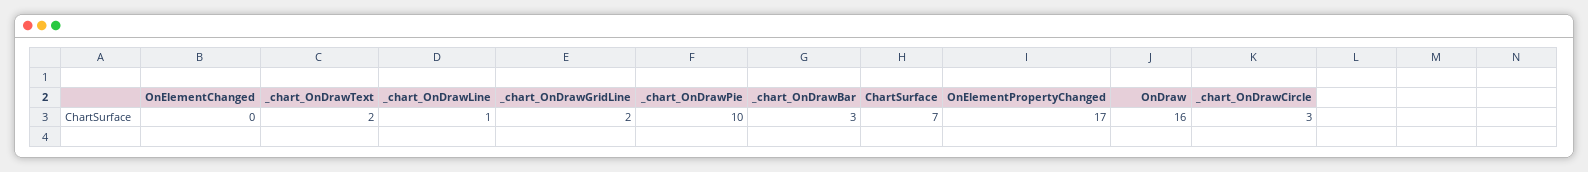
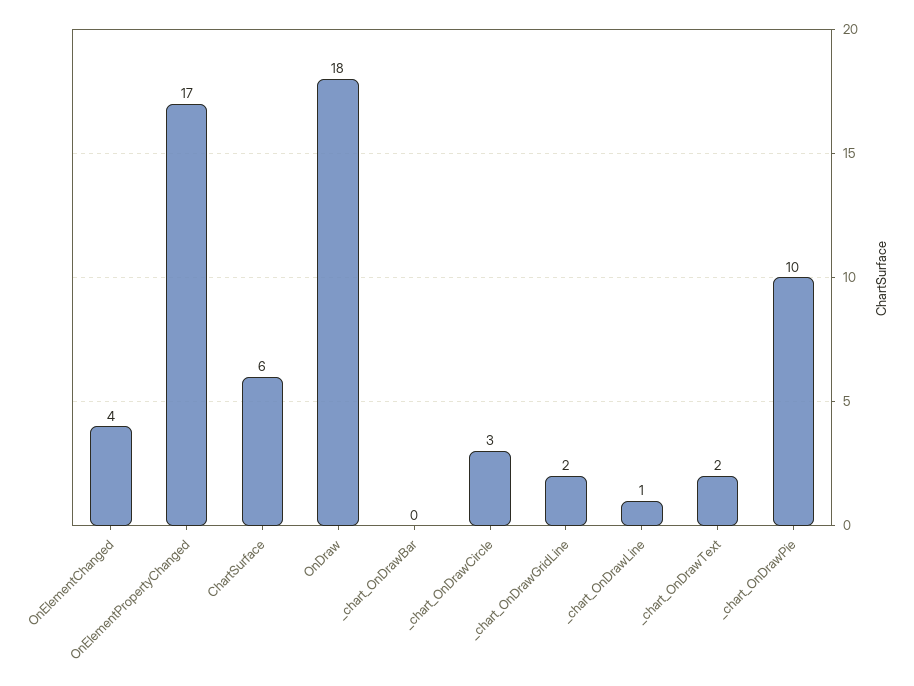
  {
-   "OnElementChanged": 0,
+   "OnElementChanged": 4,
    "_chart_OnDrawText": 2,
    "_chart_OnDrawLine": 1,
    "_chart_OnDrawGridLine": 2,
    "_chart_OnDrawPie": 10,
-   "_chart_OnDrawBar": 3,
+   "_chart_OnDrawBar": 0,
-   "ChartSurface": 7,
+   "ChartSurface": 6,
    "OnElementPropertyChanged": 17,
-   "OnDraw": 16,
+   "OnDraw": 18,
    "_chart_OnDrawCircle": 3
  }

